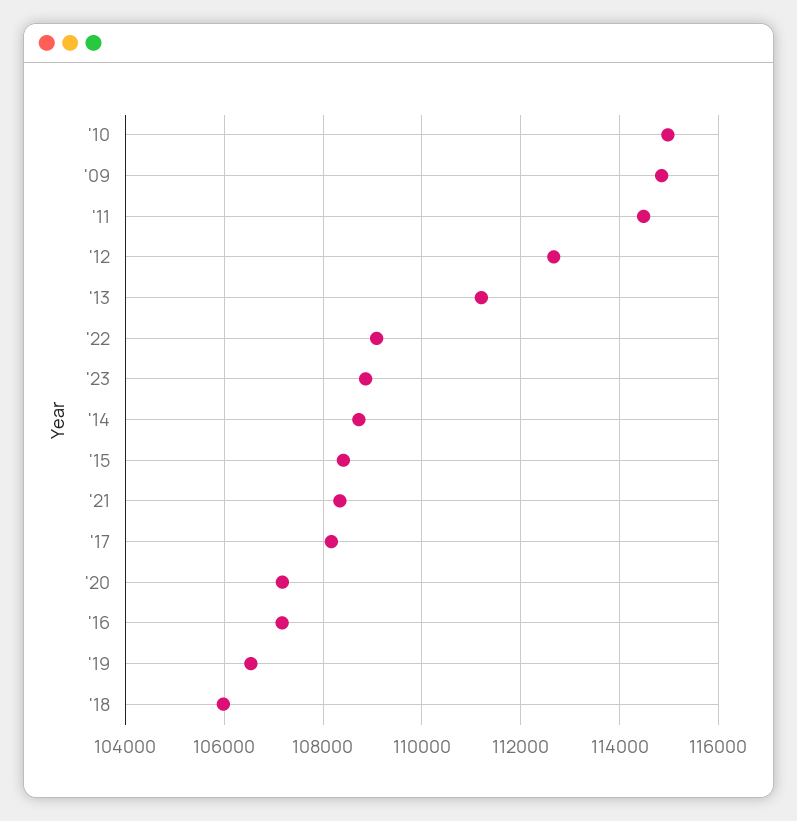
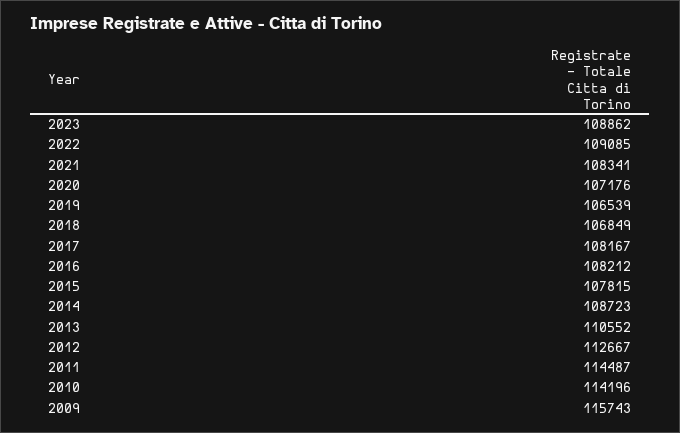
  {
-   "'10": 115000,
+   "'10": 114196,
-   "'09": 114800,
+   "'09": 115743,
    "'11": 114487,
    "'12": 112667,
-   "'13": 111200,
+   "'13": 110552,
    "'22": 109085,
    "'23": 108862,
    "'14": 108723,
-   "'15": 108400,
+   "'15": 107815,
    "'21": 108341,
    "'17": 108167,
    "'20": 107176,
-   "'16": 107200,
+   "'16": 108212,
    "'19": 106539,
-   "'18": 106000
+   "'18": 106849
  }

